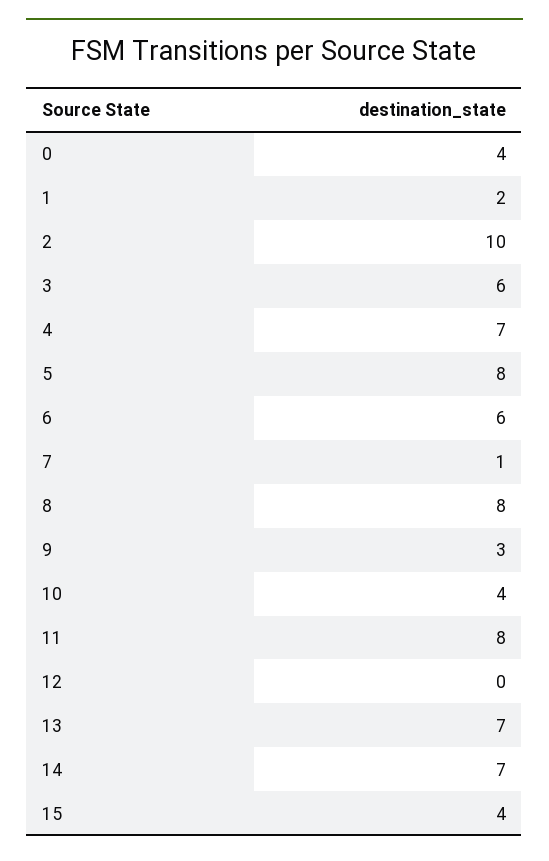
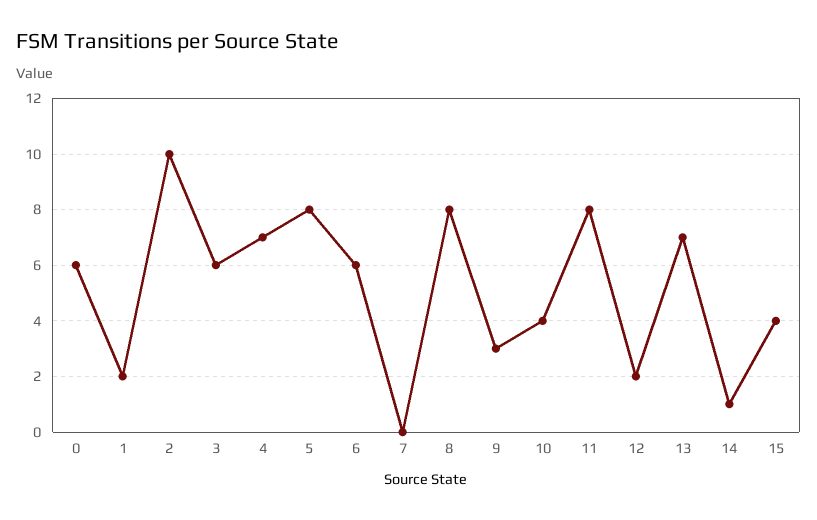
  {
-   "0": 4,
+   "0": 6,
    "1": 2,
    "2": 10,
    "3": 6,
    "4": 7,
    "5": 8,
    "6": 6,
-   "7": 1,
+   "7": 0,
    "8": 8,
    "9": 3,
    "10": 4,
    "11": 8,
-   "12": 0,
+   "12": 2,
    "13": 7,
-   "14": 7,
+   "14": 1,
    "15": 4
  }

